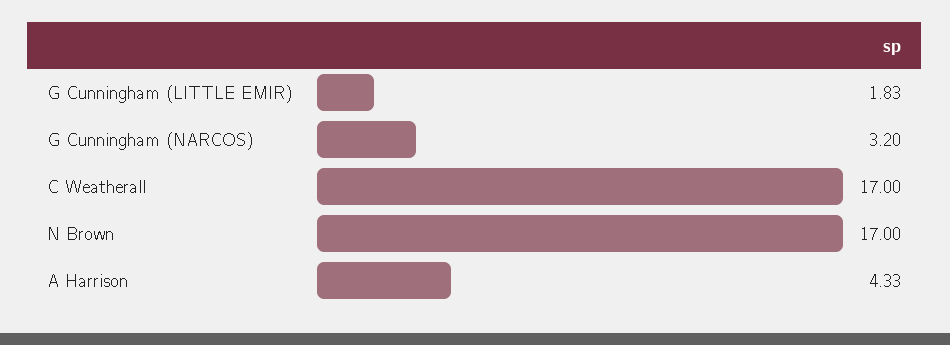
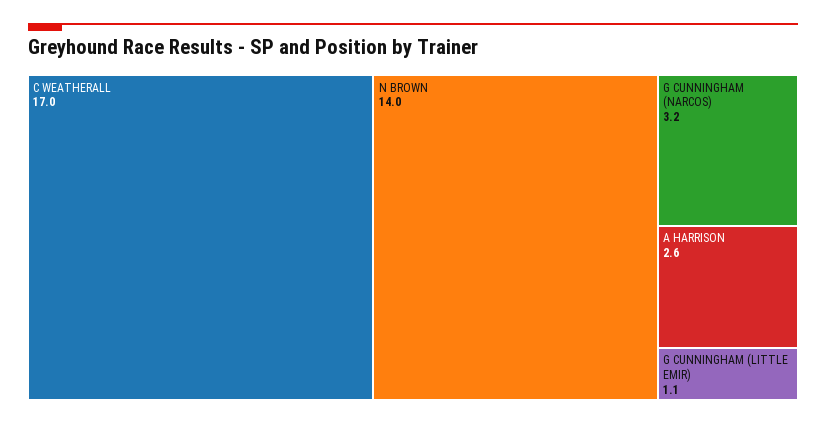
  {
-   "G Cunningham (LITTLE EMIR)": 1.83,
+   "G Cunningham (LITTLE EMIR)": 1.1,
    "G Cunningham (NARCOS)": 3.2,
    "C Weatherall": 17,
-   "N Brown": 17,
+   "N Brown": 14,
-   "A Harrison": 4.33
+   "A Harrison": 2.6
  }

